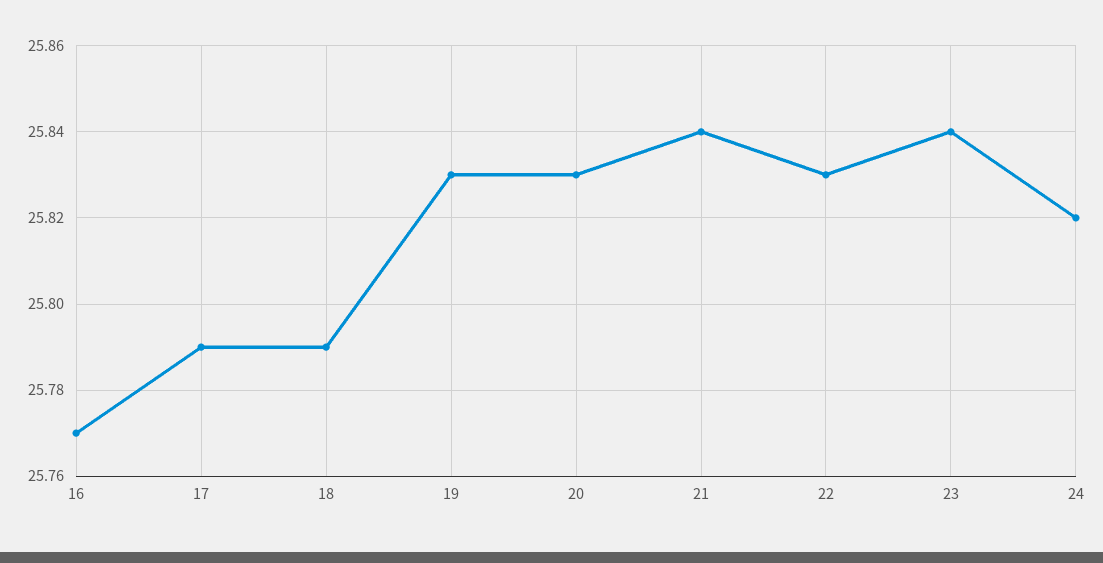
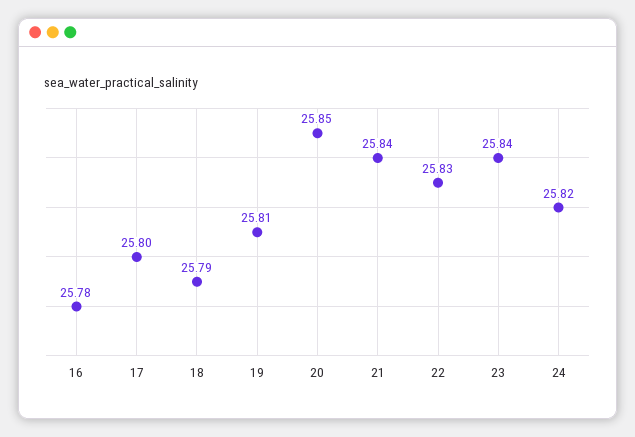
  {
-   "16": 25.77,
+   "16": 25.78,
-   "17": 25.79,
+   "17": 25.8,
    "18": 25.79,
-   "19": 25.83,
+   "19": 25.81,
-   "20": 25.83,
+   "20": 25.85,
    "21": 25.84,
    "22": 25.83,
    "23": 25.84,
    "24": 25.82
  }

